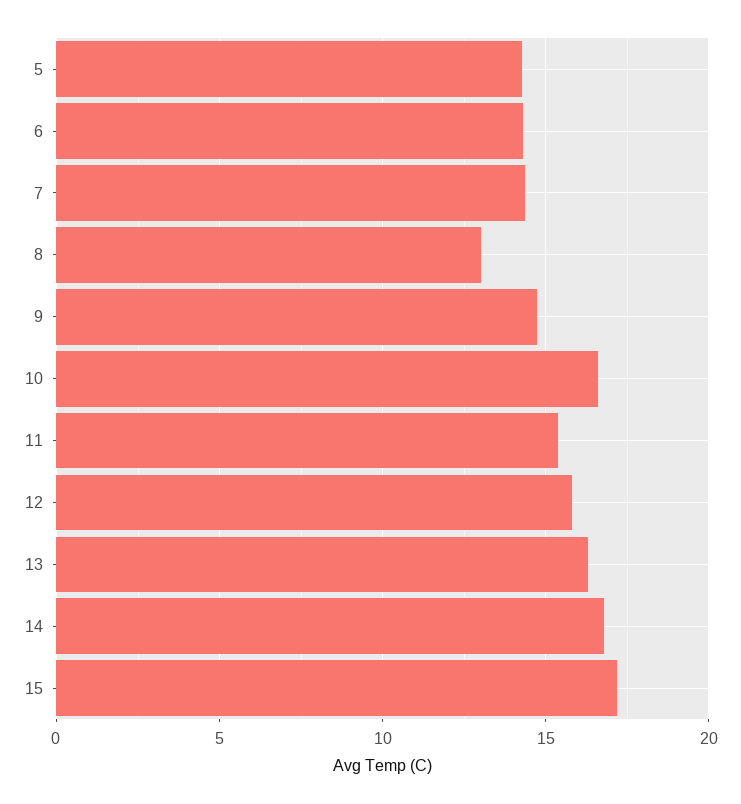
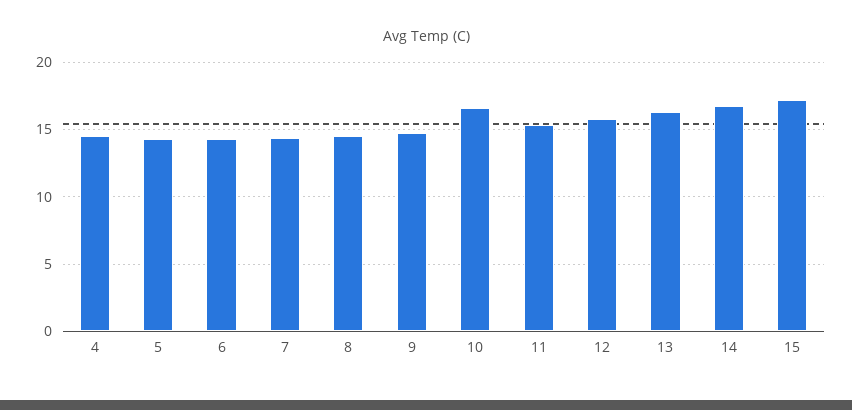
  {
    "5": 14.5,
    "6": 14.5,
    "7": 14.5,
-   "8": 13,
+   "8": 14.5,
    "9": 14.5,
    "10": 16.5,
    "11": 15.5,
    "12": 16,
    "13": 16.5,
    "14": 17,
-   "15": 17
+   "15": 17,
+   "4": 14.5
  }

